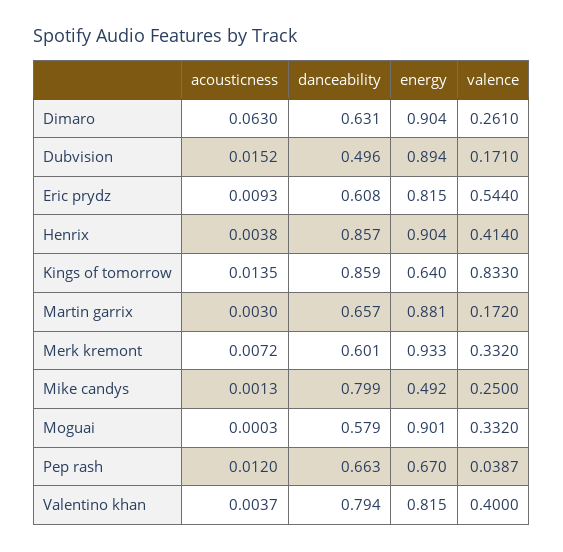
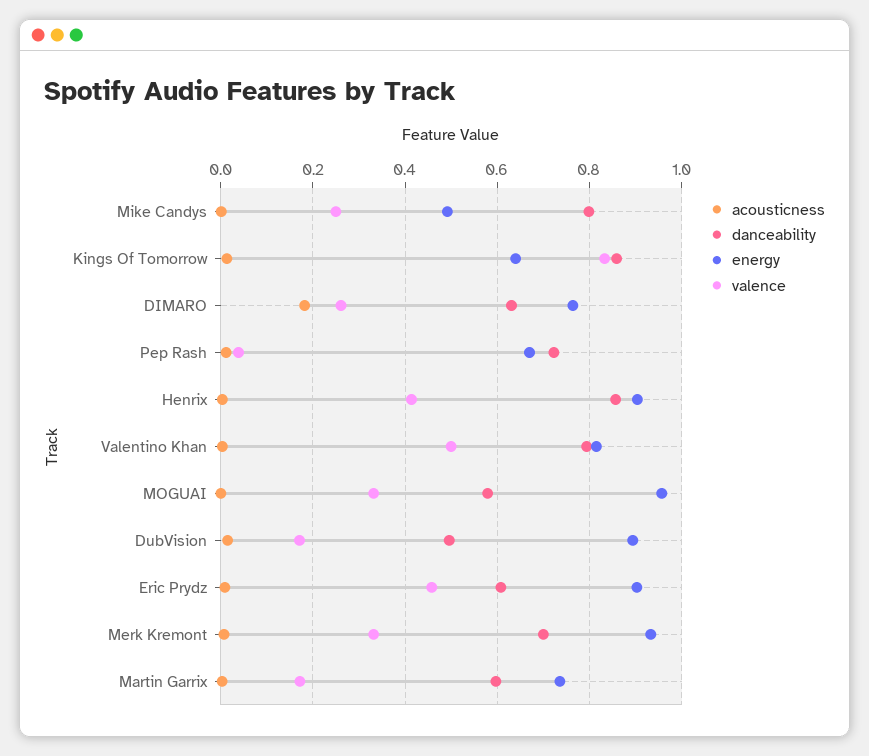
  {
    "acousticness": {
-     "Dimaro": 0.063,
+     "Dimaro": 0.18,
      "Dubvision": 0.0152,
      "Eric prydz": 0.0093,
      "Henrix": 0.0038,
      "Kings of tomorrow": 0.0135,
      "Martin garrix": 0.003,
      "Merk kremont": 0.0072,
      "Mike candys": 0.0013,
      "Moguai": 0.0003,
      "Pep rash": 0.012,
      "Valentino khan": 0.0037
    },
    "danceability": {
      "Dimaro": 0.631,
      "Dubvision": 0.496,
      "Eric prydz": 0.608,
      "Henrix": 0.857,
      "Kings of tomorrow": 0.859,
-     "Martin garrix": 0.657,
+     "Martin garrix": 0.6,
-     "Merk kremont": 0.601,
+     "Merk kremont": 0.7,
      "Mike candys": 0.799,
      "Moguai": 0.579,
-     "Pep rash": 0.663,
+     "Pep rash": 0.72,
      "Valentino khan": 0.794
    },
    "energy": {
-     "Dimaro": 0.904,
+     "Dimaro": 0.76,
      "Dubvision": 0.894,
-     "Eric prydz": 0.815,
+     "Eric prydz": 0.9,
      "Henrix": 0.904,
      "Kings of tomorrow": 0.64,
-     "Martin garrix": 0.881,
+     "Martin garrix": 0.74,
      "Merk kremont": 0.933,
      "Mike candys": 0.492,
-     "Moguai": 0.901,
+     "Moguai": 0.96,
      "Pep rash": 0.67,
      "Valentino khan": 0.815
    },
    "valence": {
      "Dimaro": 0.261,
      "Dubvision": 0.171,
-     "Eric prydz": 0.544,
+     "Eric prydz": 0.46,
      "Henrix": 0.414,
      "Kings of tomorrow": 0.833,
      "Martin garrix": 0.172,
      "Merk kremont": 0.332,
      "Mike candys": 0.25,
      "Moguai": 0.332,
      "Pep rash": 0.0387,
-     "Valentino khan": 0.4
+     "Valentino khan": 0.5
    }
  }

